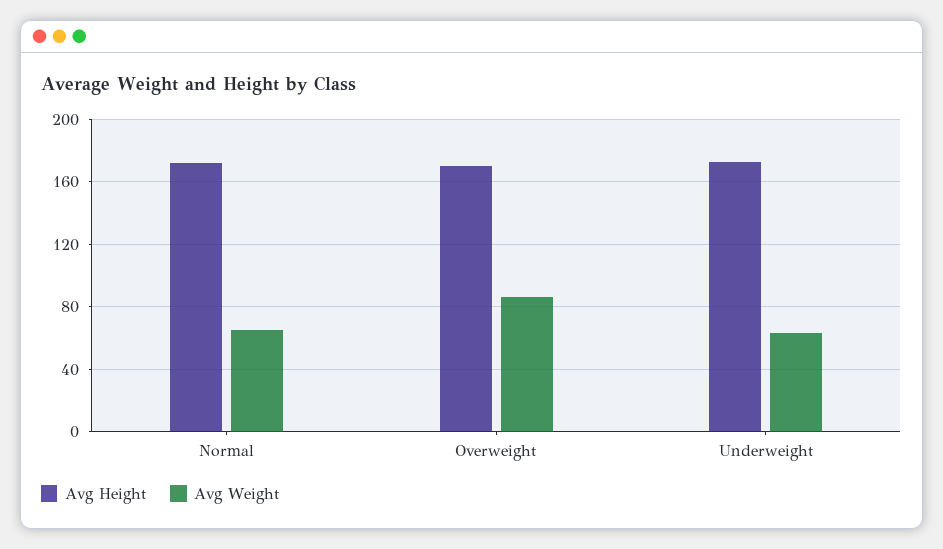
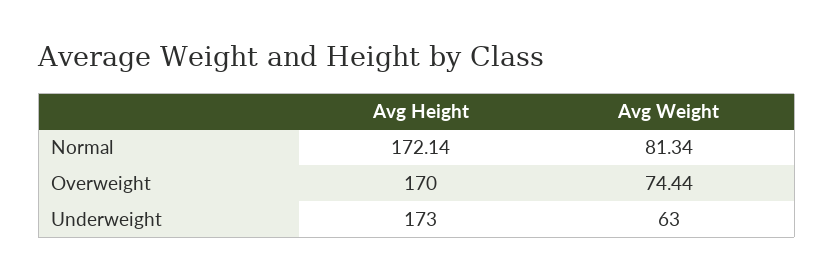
  {
    "Avg Height": {
      "Normal": 172.14,
      "Overweight": 170,
      "Underweight": 173
    },
    "Avg Weight": {
-     "Normal": 65,
+     "Normal": 81.34,
-     "Overweight": 85,
+     "Overweight": 74.44,
      "Underweight": 63
    }
  }

